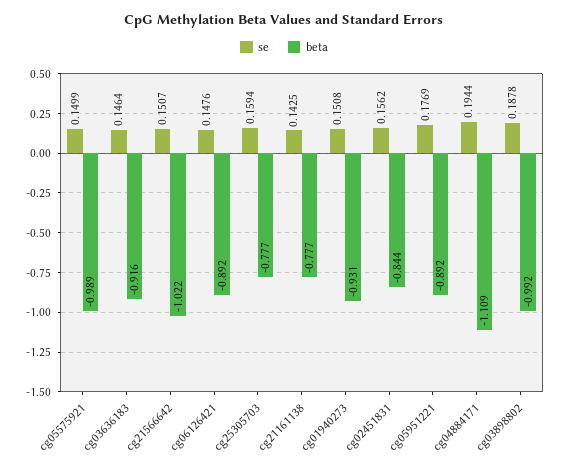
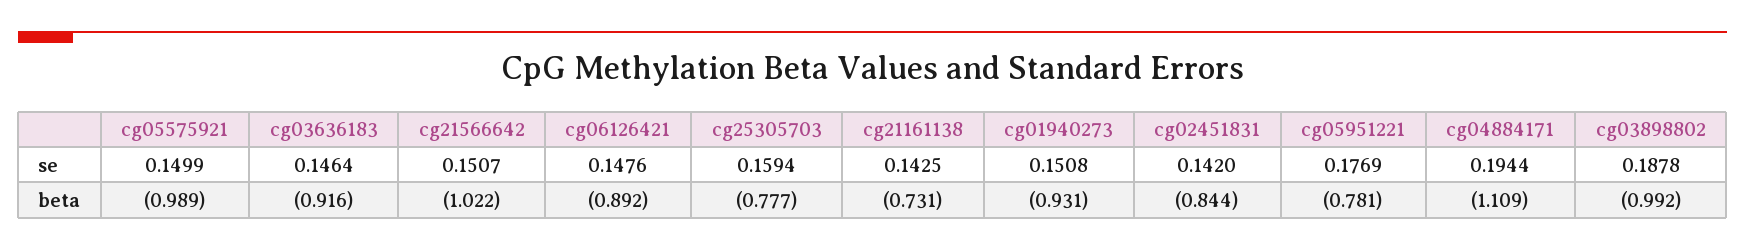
  {
    "se": {
      "cg05575921": 0.1499,
      "cg03636183": 0.1464,
      "cg21566642": 0.1507,
      "cg06126421": 0.1476,
      "cg25305703": 0.1594,
      "cg21161138": 0.1425,
      "cg01940273": 0.1508,
-     "cg02451831": 0.1562,
+     "cg02451831": 0.142,
      "cg05951221": 0.1769,
      "cg04884171": 0.1944,
      "cg03898802": 0.1878
    },
    "beta": {
      "cg05575921": -0.989,
      "cg03636183": -0.916,
      "cg21566642": -1.022,
      "cg06126421": -0.892,
      "cg25305703": -0.777,
-     "cg21161138": -0.777,
+     "cg21161138": -0.731,
      "cg01940273": -0.931,
      "cg02451831": -0.844,
-     "cg05951221": -0.892,
+     "cg05951221": -0.781,
      "cg04884171": -1.109,
      "cg03898802": -0.992
    }
  }

